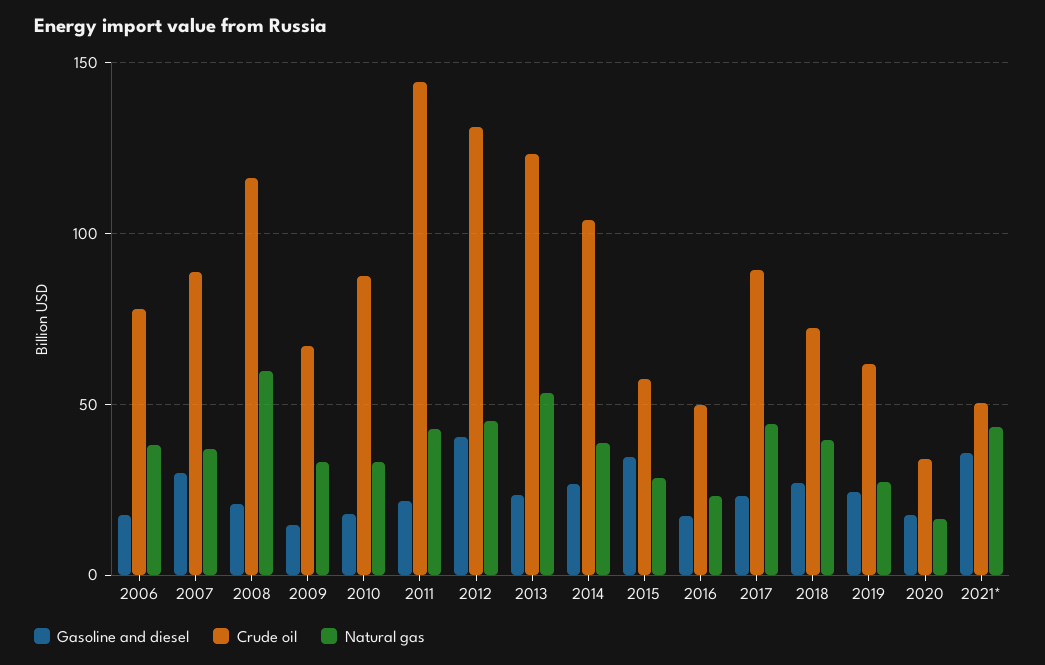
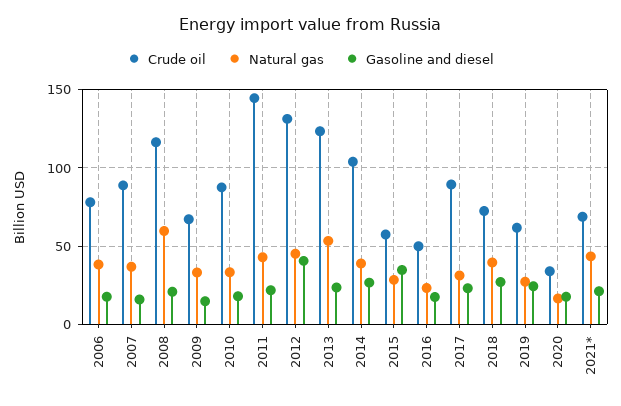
  {
    "Gasoline and diesel": {
      "2006": 20,
-     "2007": 30,
+     "2007": 15,
      "2008": 20,
      "2009": 15,
      "2010": 20,
      "2011": 20,
      "2012": 40,
      "2013": 25,
      "2014": 25,
      "2015": 35,
      "2016": 15,
      "2017": 25,
      "2018": 25,
      "2019": 25,
      "2020": 20,
-     "2021*": 35
+     "2021*": 20
    },
    "Crude oil": {
      "2006": 80,
      "2007": 90,
      "2008": 115,
      "2009": 65,
      "2010": 90,
      "2011": 145,
      "2012": 130,
      "2013": 125,
      "2014": 105,
      "2015": 55,
      "2016": 50,
      "2017": 90,
      "2018": 70,
      "2019": 60,
      "2020": 35,
-     "2021*": 50
+     "2021*": 70
    },
    "Natural gas": {
      "2006": 40,
      "2007": 35,
      "2008": 60,
      "2009": 35,
      "2010": 35,
      "2011": 45,
      "2012": 45,
      "2013": 55,
      "2014": 40,
      "2015": 30,
      "2016": 25,
-     "2017": 45,
+     "2017": 30,
      "2018": 40,
      "2019": 25,
      "2020": 15,
      "2021*": 45
    }
  }

